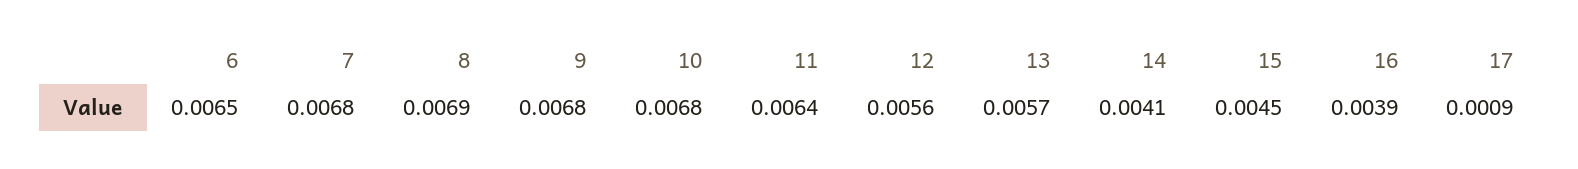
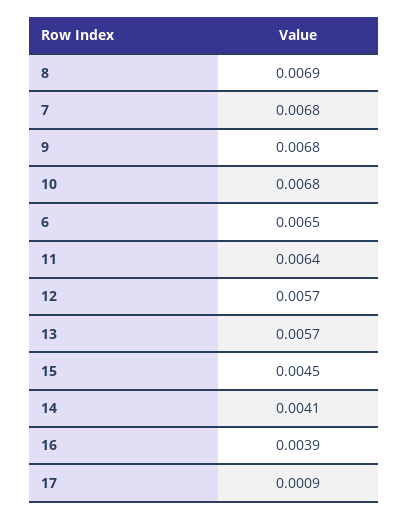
  {
    "6": 0.0065,
    "7": 0.0068,
    "8": 0.0069,
    "9": 0.0068,
    "10": 0.0068,
    "11": 0.0064,
-   "12": 0.0056,
+   "12": 0.0057,
    "13": 0.0057,
    "14": 0.0041,
    "15": 0.0045,
    "16": 0.0039,
    "17": 0.0009
  }

